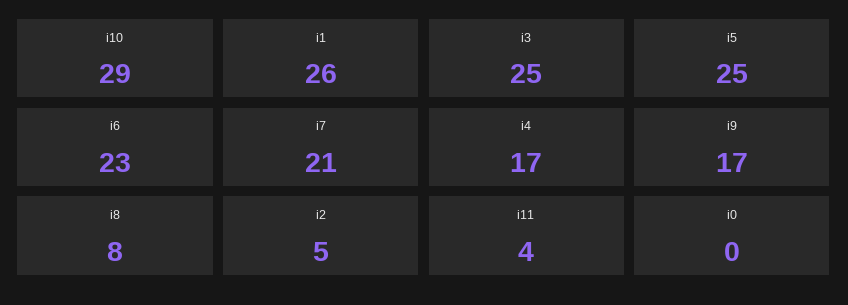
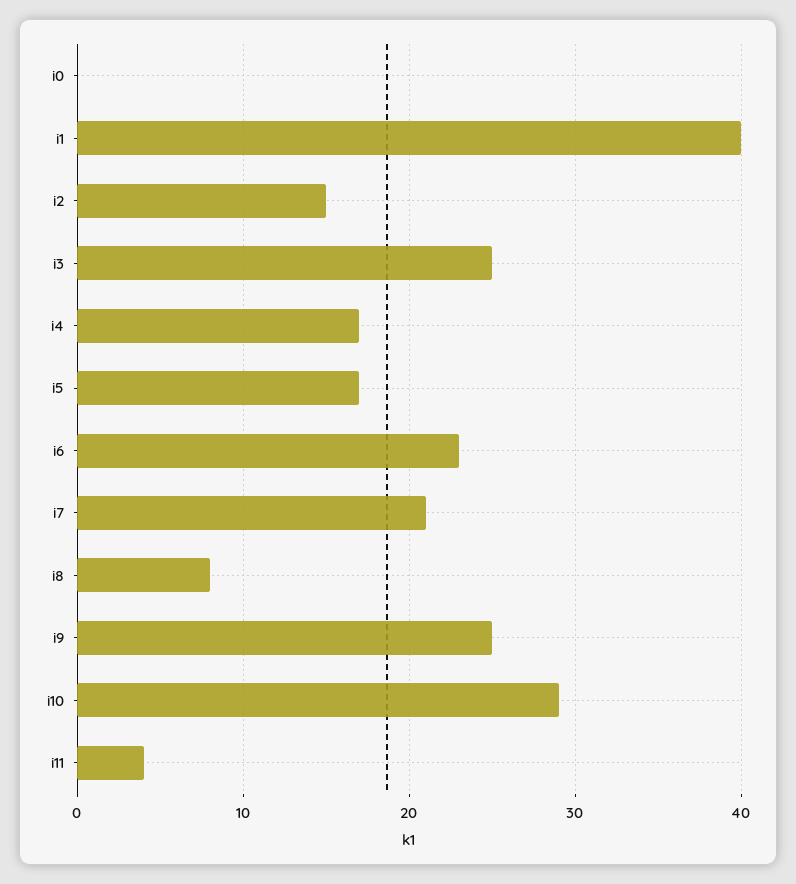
  {
    "i10": 29,
-   "i1": 26,
+   "i1": 40,
    "i3": 25,
-   "i5": 25,
+   "i5": 17,
    "i6": 23,
    "i7": 21,
    "i4": 17,
-   "i9": 17,
+   "i9": 25,
    "i8": 8,
-   "i2": 5,
+   "i2": 15,
    "i11": 4,
    "i0": 0
  }

